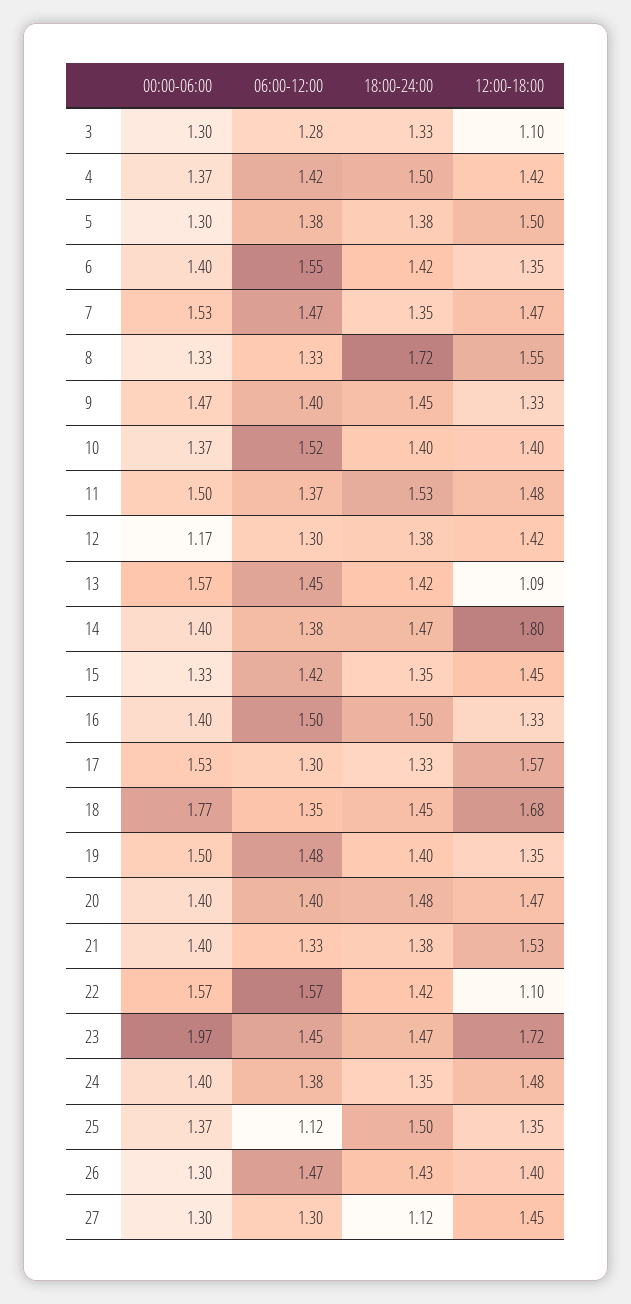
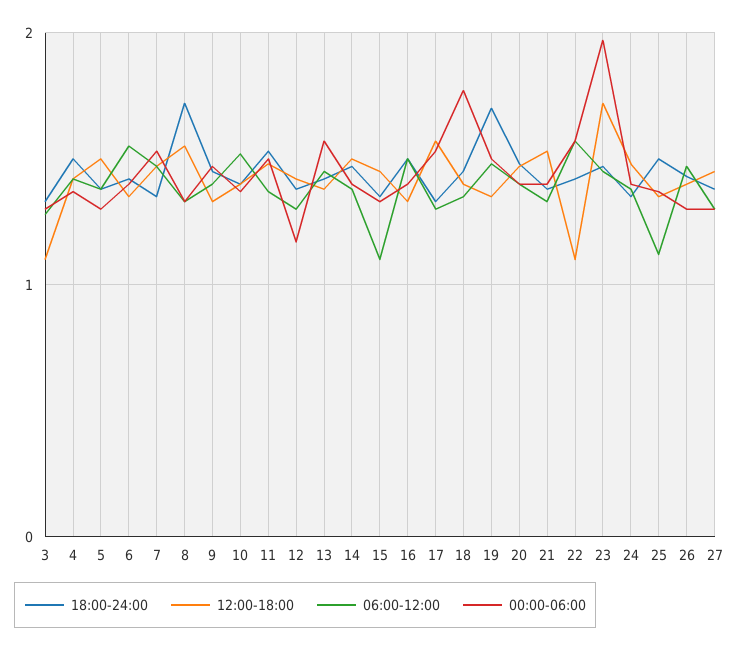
  {
    "00:00-06:00": {
      "3": 1.3,
      "4": 1.37,
      "5": 1.3,
      "6": 1.4,
      "7": 1.53,
      "8": 1.33,
      "9": 1.47,
      "10": 1.37,
      "11": 1.5,
      "12": 1.17,
      "13": 1.57,
      "14": 1.4,
      "15": 1.33,
      "16": 1.4,
      "17": 1.53,
      "18": 1.77,
      "19": 1.5,
      "20": 1.4,
      "21": 1.4,
      "22": 1.57,
      "23": 1.97,
      "24": 1.4,
      "25": 1.37,
      "26": 1.3,
      "27": 1.3
    },
    "06:00-12:00": {
      "3": 1.28,
      "4": 1.42,
      "5": 1.38,
      "6": 1.55,
      "7": 1.47,
      "8": 1.33,
      "9": 1.4,
      "10": 1.52,
      "11": 1.37,
      "12": 1.3,
      "13": 1.45,
      "14": 1.38,
-     "15": 1.42,
+     "15": 1.1,
      "16": 1.5,
      "17": 1.3,
      "18": 1.35,
      "19": 1.48,
      "20": 1.4,
      "21": 1.33,
      "22": 1.57,
      "23": 1.45,
      "24": 1.38,
      "25": 1.12,
      "26": 1.47,
      "27": 1.3
    },
    "18:00-24:00": {
      "3": 1.33,
      "4": 1.5,
      "5": 1.38,
      "6": 1.42,
      "7": 1.35,
      "8": 1.72,
      "9": 1.45,
      "10": 1.4,
      "11": 1.53,
      "12": 1.38,
      "13": 1.42,
      "14": 1.47,
      "15": 1.35,
      "16": 1.5,
      "17": 1.33,
      "18": 1.45,
-     "19": 1.4,
+     "19": 1.7,
      "20": 1.48,
      "21": 1.38,
      "22": 1.42,
      "23": 1.47,
      "24": 1.35,
      "25": 1.5,
      "26": 1.43,
-     "27": 1.12
+     "27": 1.4
    },
    "12:00-18:00": {
      "3": 1.1,
      "4": 1.42,
      "5": 1.5,
      "6": 1.35,
      "7": 1.47,
      "8": 1.55,
      "9": 1.33,
      "10": 1.4,
      "11": 1.48,
      "12": 1.42,
-     "13": 1.09,
+     "13": 1.4,
-     "14": 1.8,
+     "14": 1.5,
      "15": 1.45,
      "16": 1.33,
      "17": 1.57,
-     "18": 1.68,
+     "18": 1.4,
      "19": 1.35,
      "20": 1.47,
      "21": 1.53,
      "22": 1.1,
      "23": 1.72,
      "24": 1.48,
      "25": 1.35,
      "26": 1.4,
      "27": 1.45
    }
  }

